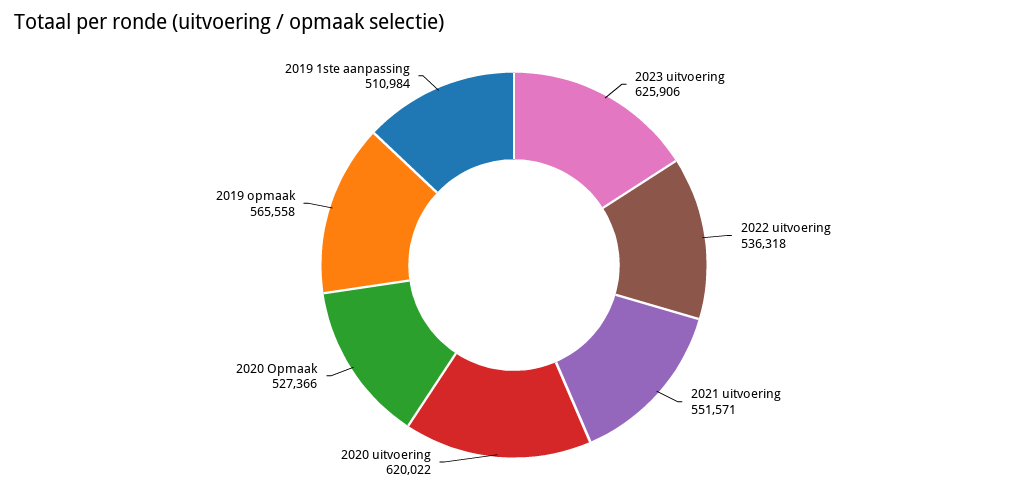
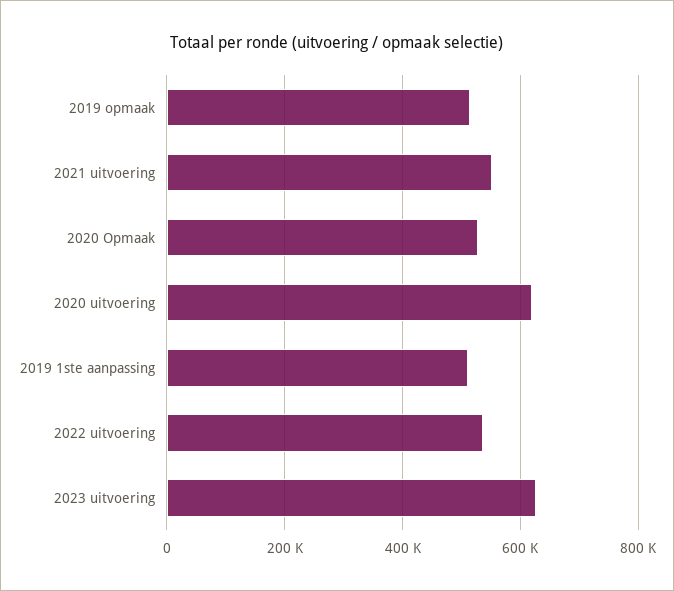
  {
    "2023 uitvoering": 625906,
    "2022 uitvoering": 536318,
    "2021 uitvoering": 551571,
    "2020 uitvoering": 620022,
    "2020 Opmaak": 527366,
-   "2019 opmaak": 565558,
+   "2019 opmaak": 520000,
    "2019 1ste aanpassing": 510984
  }

